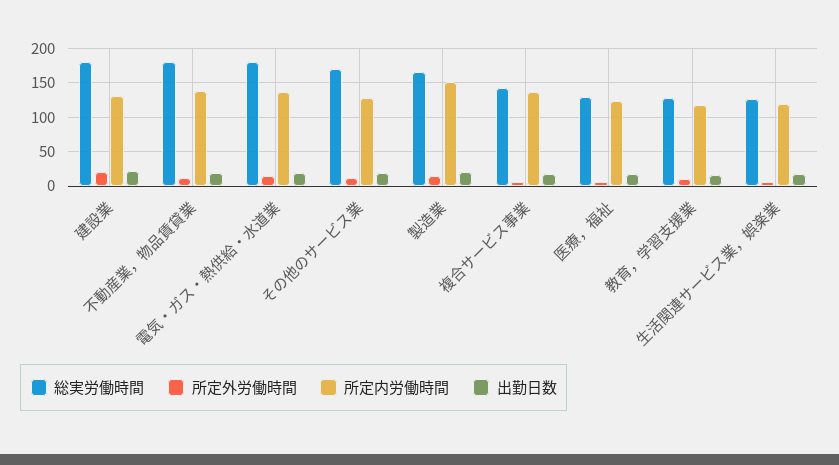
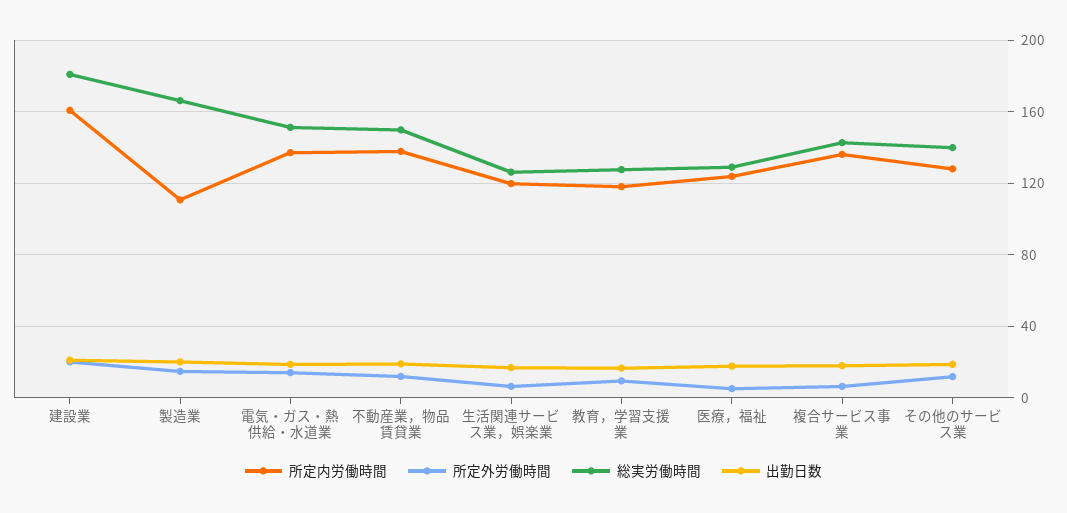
  {
    "総実労働時間": {
      "建設業": 180,
-     "不動産業，物品賃貸業": 180,
+     "不動産業，物品賃貸業": 150,
-     "電気・ガス・熱供給・水道業": 180,
+     "電気・ガス・熱供給・水道業": 150,
-     "その他のサービス業": 170,
+     "その他のサービス業": 140,
      "製造業": 165,
      "複合サービス事業": 145,
      "医療，福祉": 130,
      "教育，学習支援業": 130,
      "生活関連サービス業，娯楽業": 125
    },
    "所定外労働時間": {
      "建設業": 20,
      "不動産業，物品賃貸業": 10,
      "電気・ガス・熱供給・水道業": 15,
      "その他のサービス業": 10,
      "製造業": 15,
      "複合サービス事業": 5,
      "医療，福祉": 5,
      "教育，学習支援業": 10,
      "生活関連サービス業，娯楽業": 5
    },
    "所定内労働時間": {
-     "建設業": 130,
+     "建設業": 160,
      "不動産業，物品賃貸業": 140,
      "電気・ガス・熱供給・水道業": 135,
      "その他のサービス業": 130,
-     "製造業": 150,
+     "製造業": 110,
      "複合サービス事業": 135,
      "医療，福祉": 125,
      "教育，学習支援業": 120,
      "生活関連サービス業，娯楽業": 120
    },
    "出勤日数": {
      "建設業": 20,
      "不動産業，物品賃貸業": 20,
      "電気・ガス・熱供給・水道業": 20,
      "その他のサービス業": 20,
      "製造業": 20,
      "複合サービス事業": 20,
      "医療，福祉": 20,
      "教育，学習支援業": 15,
      "生活関連サービス業，娯楽業": 15
    }
  }

